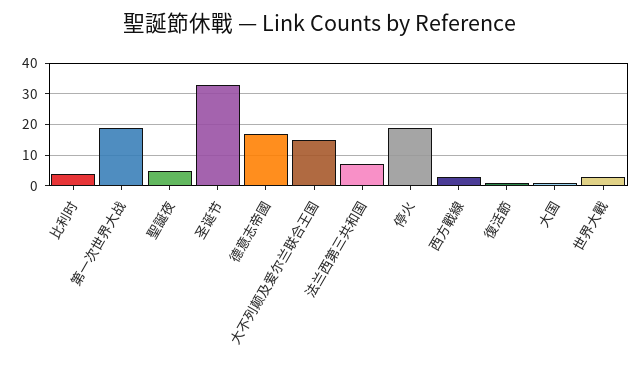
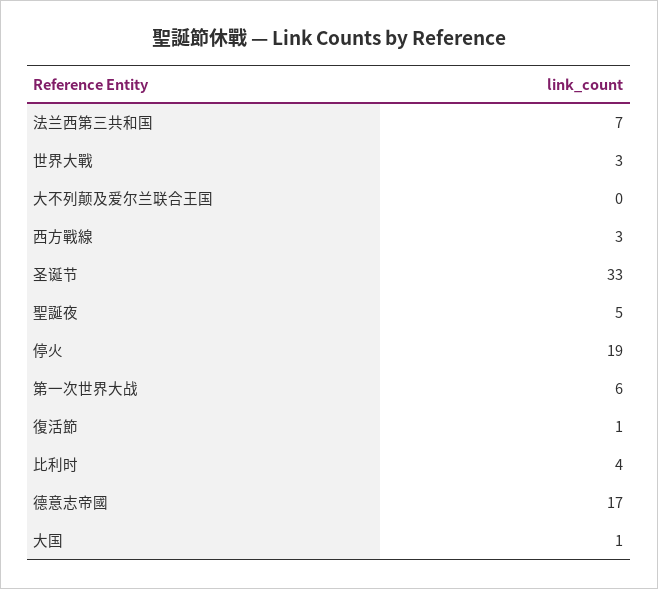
  {
    "比利时": 4,
-   "第一次世界大战": 20,
+   "第一次世界大战": 6,
    "聖誕夜": 5,
    "圣诞节": 33,
    "德意志帝國": 17,
-   "大不列颠及爱尔兰联合王国": 15,
+   "大不列颠及爱尔兰联合王国": 0,
    "法兰西第三共和国": 7,
    "停火": 19,
    "西方戰線": 3,
    "復活節": 1,
    "大国": 1,
    "世界大戰": 3
  }

